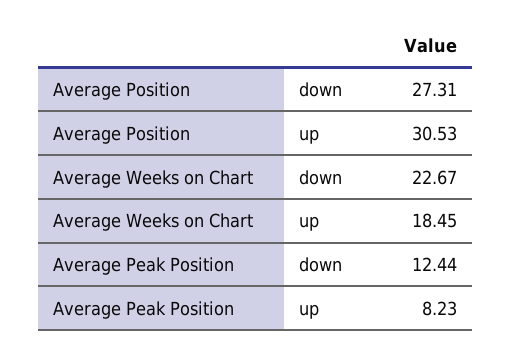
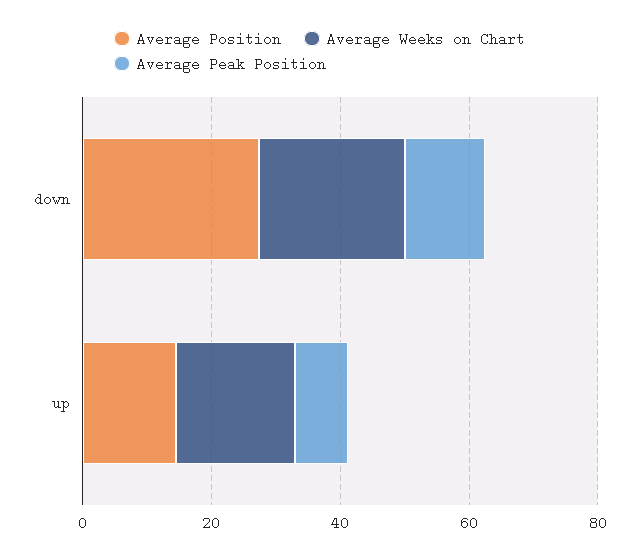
  {
    "Average Position": {
      "down": 27.31,
-     "up": 30.53
+     "up": 15
    },
    "Average Weeks on Chart": {
      "down": 22.67,
      "up": 18.45
    },
    "Average Peak Position": {
      "down": 12.44,
      "up": 8.23
    }
  }

